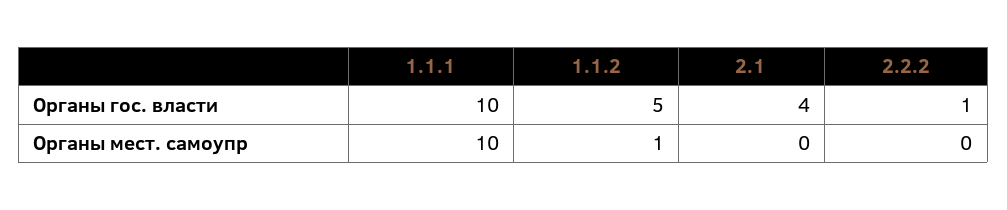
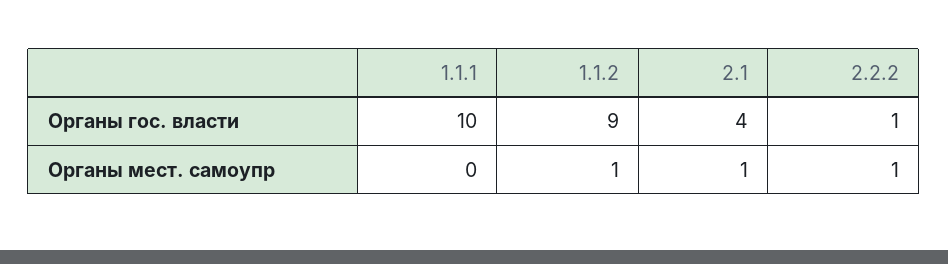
  {
    "1.1.1": {
      "Органы гос. власти": 10,
-     "Органы мест. самоупр": 10
+     "Органы мест. самоупр": 0
    },
    "1.1.2": {
-     "Органы гос. власти": 5,
+     "Органы гос. власти": 9,
      "Органы мест. самоупр": 1
    },
    "2.1": {
      "Органы гос. власти": 4,
-     "Органы мест. самоупр": 0
+     "Органы мест. самоупр": 1
    },
    "2.2.2": {
      "Органы гос. власти": 1,
-     "Органы мест. самоупр": 0
+     "Органы мест. самоупр": 1
    }
  }

